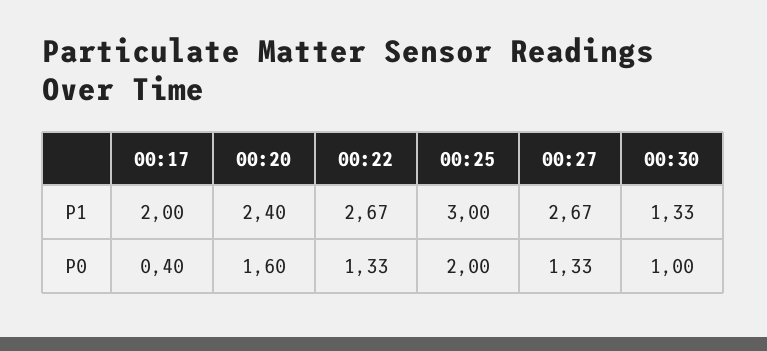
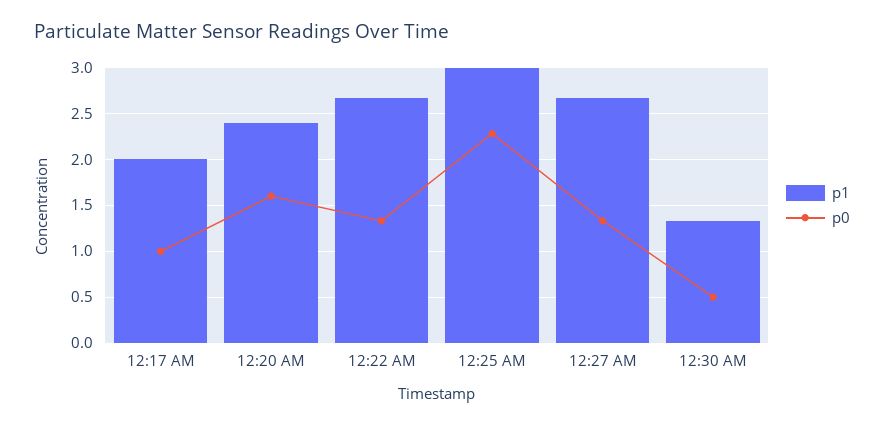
  {
    "P1": {
      "00:17": 2,
      "00:20": 2.4,
      "00:22": 2.67,
      "00:25": 3,
      "00:27": 2.67,
      "00:30": 1.33
    },
    "P0": {
-     "00:17": 0.4,
+     "00:17": 1,
      "00:20": 1.6,
      "00:22": 1.33,
-     "00:25": 2,
+     "00:25": 2.3,
      "00:27": 1.33,
-     "00:30": 1
+     "00:30": 0.5
    }
  }

